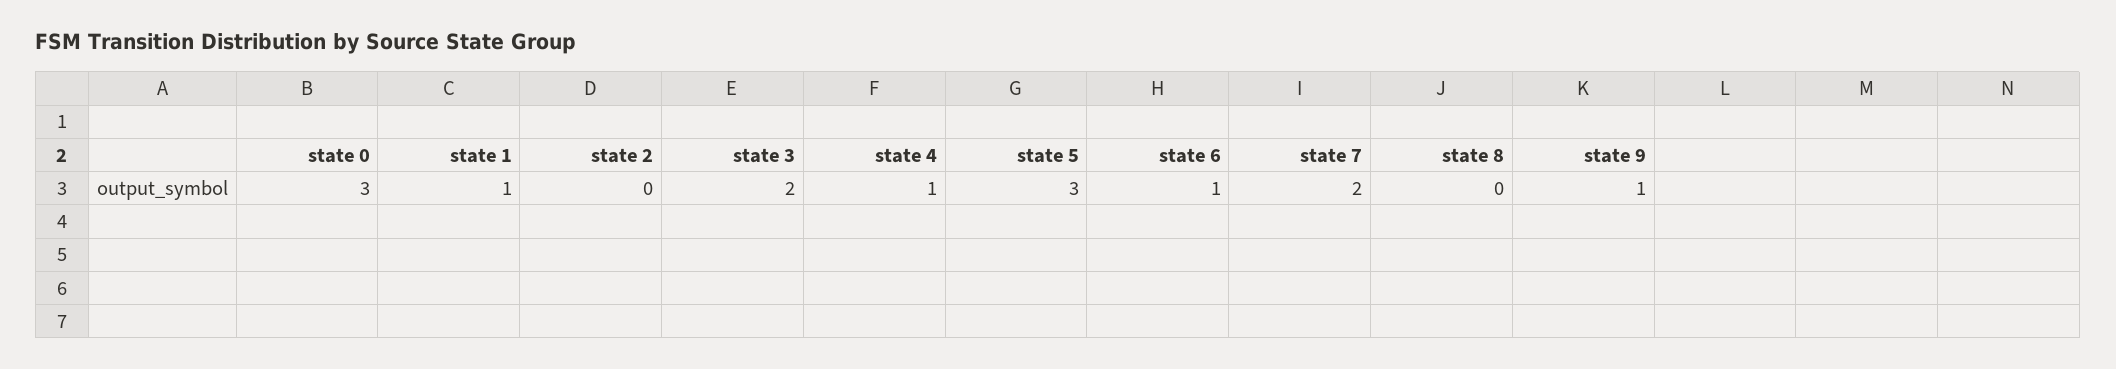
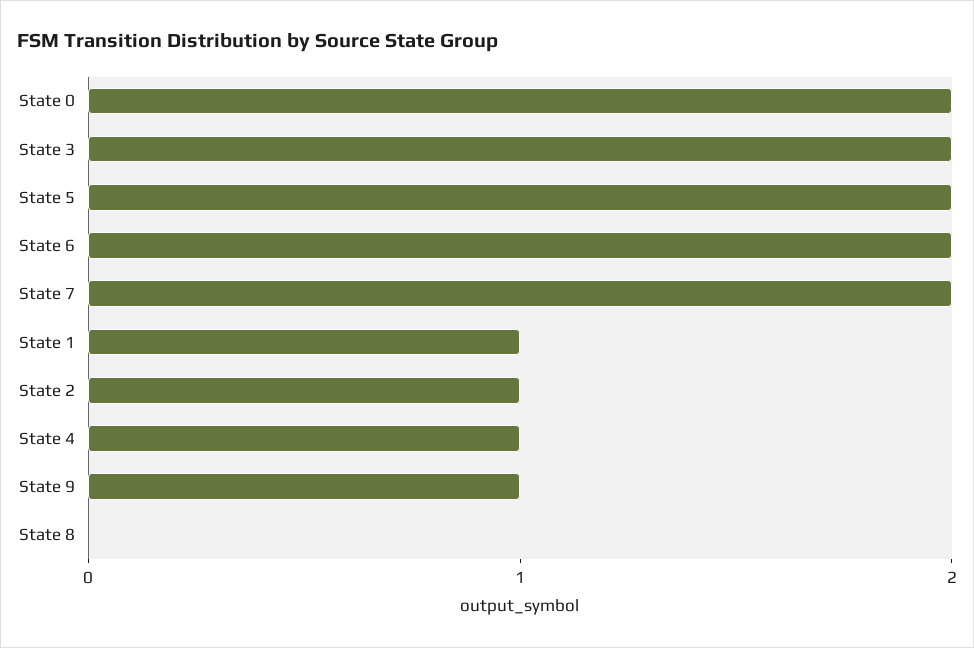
  {
-   "state 0": 3,
+   "state 0": 2,
    "state 1": 1,
-   "state 2": 0,
+   "state 2": 1,
    "state 3": 2,
    "state 4": 1,
-   "state 5": 3,
+   "state 5": 2,
-   "state 6": 1,
+   "state 6": 2,
    "state 7": 2,
    "state 8": 0,
    "state 9": 1
  }

